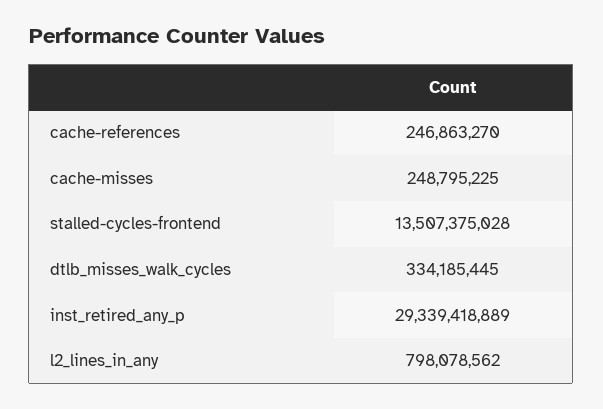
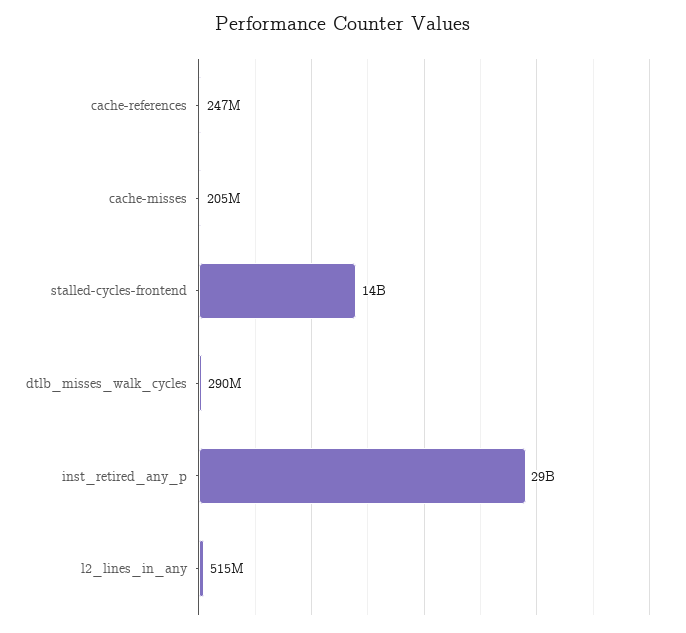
  {
    "cache-references": 246863270,
-   "cache-misses": 248795225,
+   "cache-misses": 205000000,
    "stalled-cycles-frontend": 13507375028,
-   "dtlb_misses_walk_cycles": 334185445,
+   "dtlb_misses_walk_cycles": 290000000,
    "inst_retired_any_p": 29339418889,
-   "l2_lines_in_any": 798078562
+   "l2_lines_in_any": 515000000
  }

